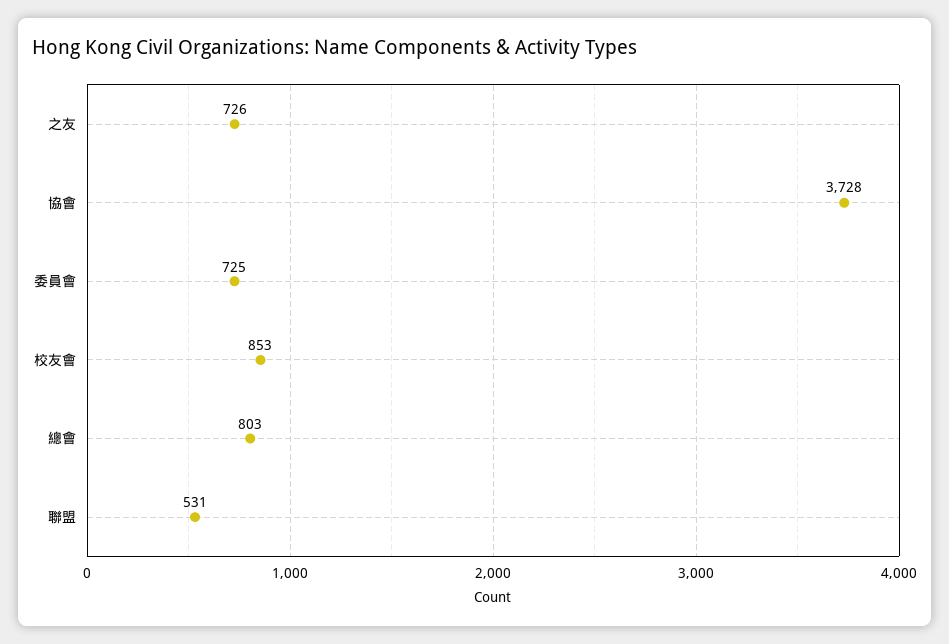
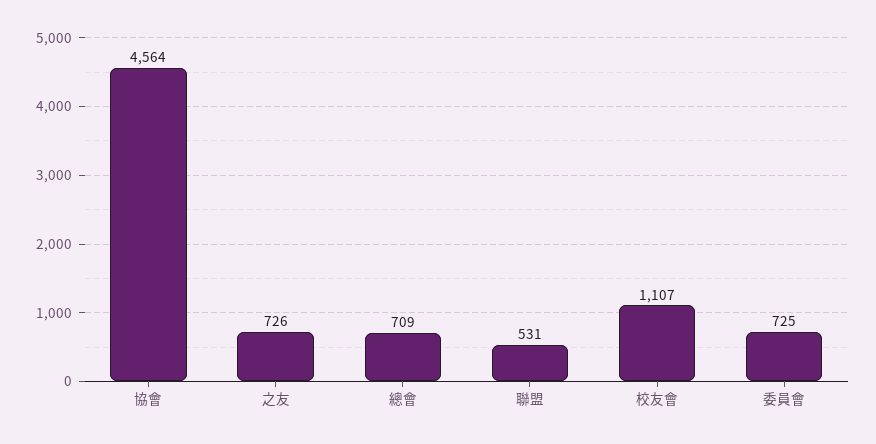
  {
    "之友": 726,
-   "協會": 3728,
+   "協會": 4564,
    "委員會": 725,
-   "校友會": 853,
+   "校友會": 1107,
-   "總會": 803,
+   "總會": 709,
    "聯盟": 531
  }

